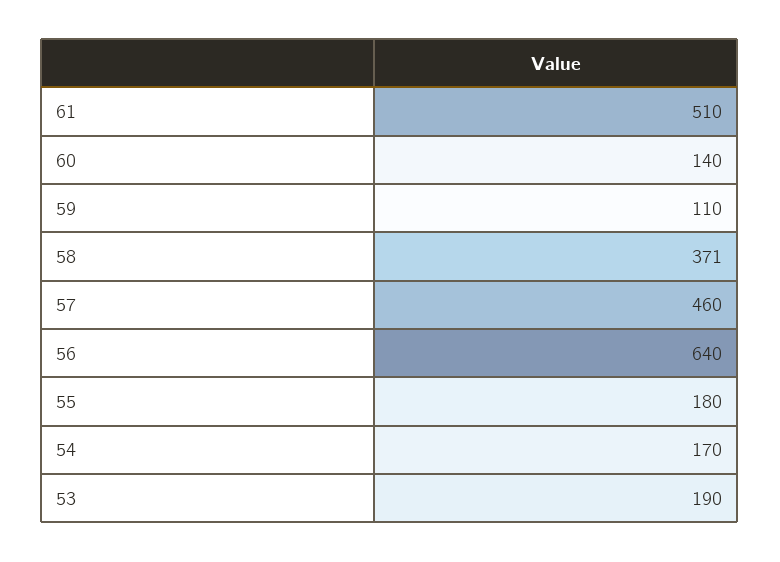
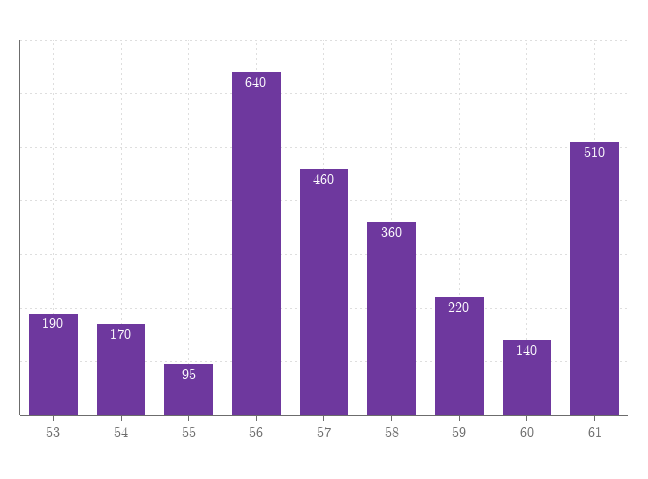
  {
    "61": 510,
    "60": 140,
-   "59": 110,
+   "59": 220,
-   "58": 371,
+   "58": 360,
    "57": 460,
    "56": 640,
-   "55": 180,
+   "55": 95,
    "54": 170,
    "53": 190
  }

